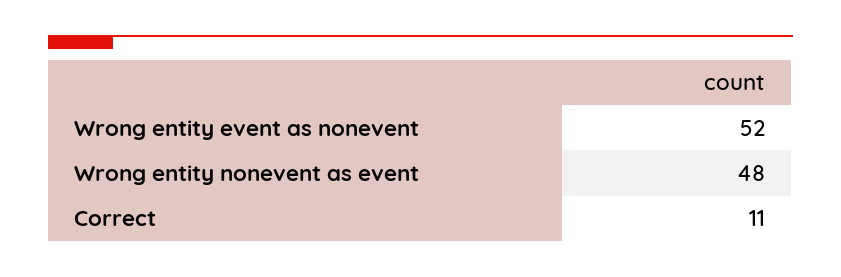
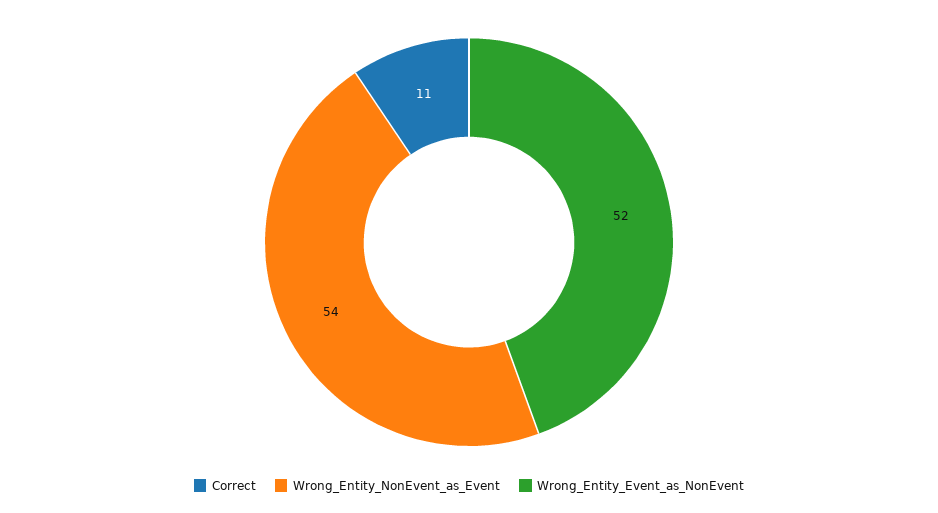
  {
    "Wrong entity event as nonevent": 52,
-   "Wrong entity nonevent as event": 48,
+   "Wrong entity nonevent as event": 54,
    "Correct": 11
  }

